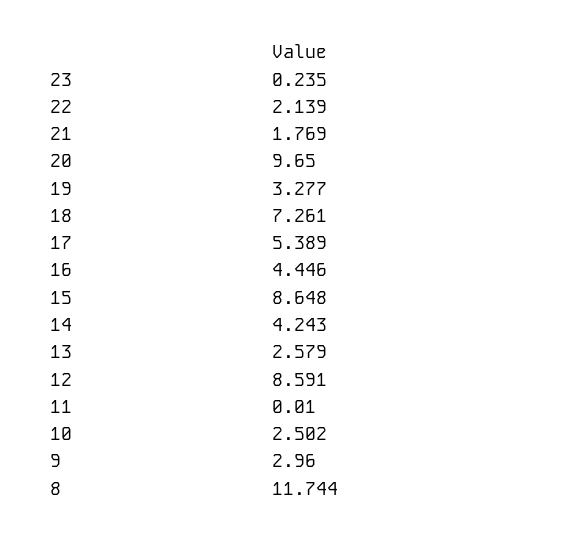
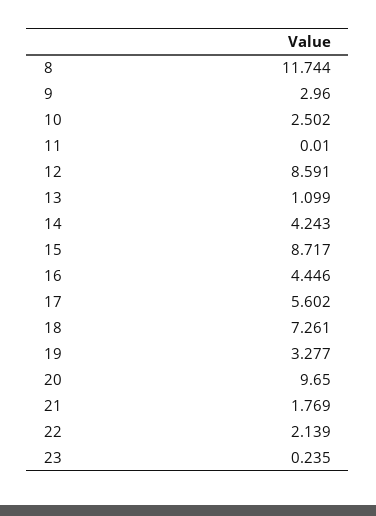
  {
    "23": 0.235,
    "22": 2.139,
    "21": 1.769,
    "20": 9.65,
    "19": 3.277,
    "18": 7.261,
-   "17": 5.389,
+   "17": 5.602,
    "16": 4.446,
-   "15": 8.648,
+   "15": 8.717,
    "14": 4.243,
-   "13": 2.579,
+   "13": 1.099,
    "12": 8.591,
    "11": 0.01,
    "10": 2.502,
    "9": 2.96,
    "8": 11.744
  }

